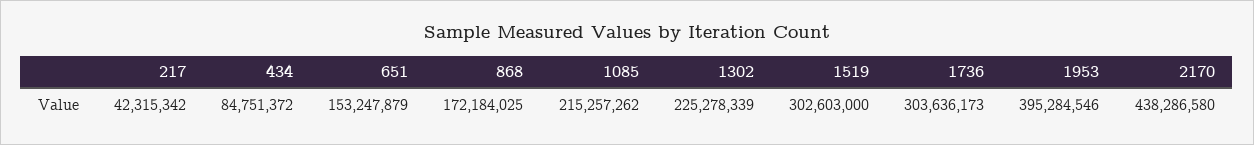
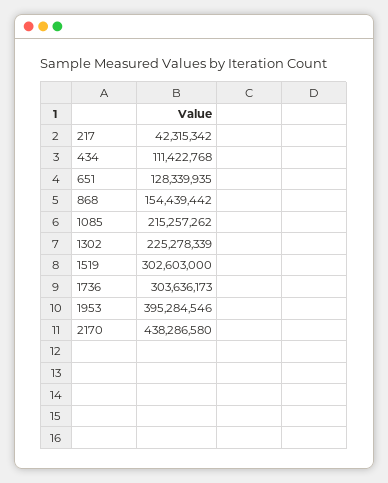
  {
    "217": 42315342,
-   "434": 84751372,
+   "434": 111422768,
-   "651": 153247879,
+   "651": 128339935,
-   "868": 172184025,
+   "868": 154439442,
    "1085": 215257262,
    "1302": 225278339,
    "1519": 302603000,
    "1736": 303636173,
    "1953": 395284546,
    "2170": 438286580
  }

